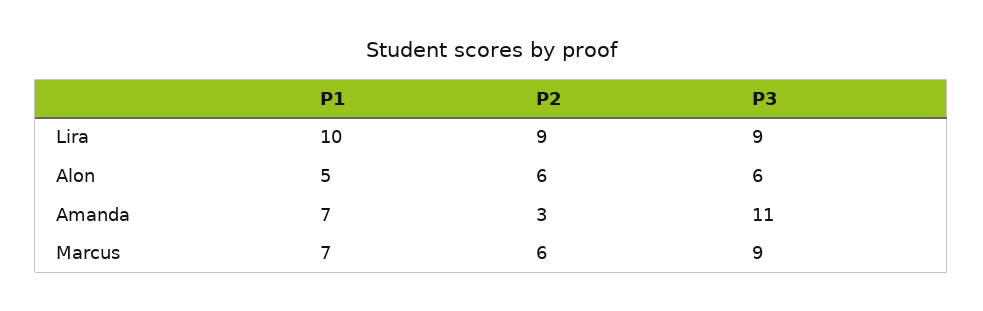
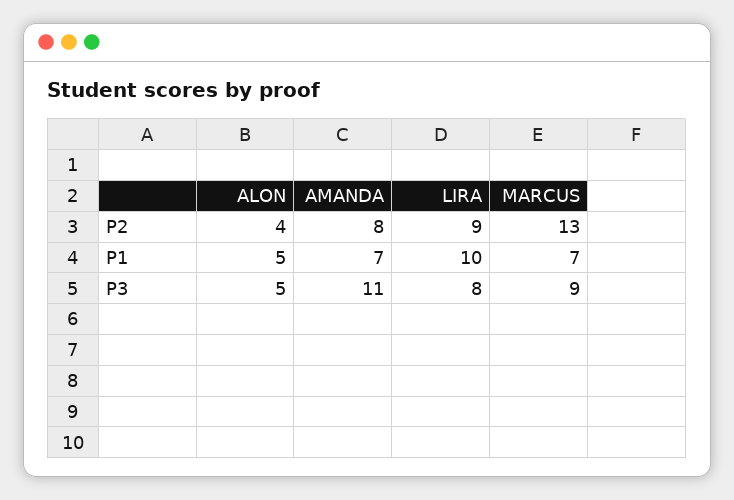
  {
    "P1": {
      "Lira": 10,
      "Alon": 5,
      "Amanda": 7,
      "Marcus": 7
    },
    "P2": {
      "Lira": 9,
-     "Alon": 6,
+     "Alon": 4,
-     "Amanda": 3,
+     "Amanda": 8,
-     "Marcus": 6
+     "Marcus": 13
    },
    "P3": {
-     "Lira": 9,
+     "Lira": 8,
-     "Alon": 6,
+     "Alon": 5,
      "Amanda": 11,
      "Marcus": 9
    }
  }

